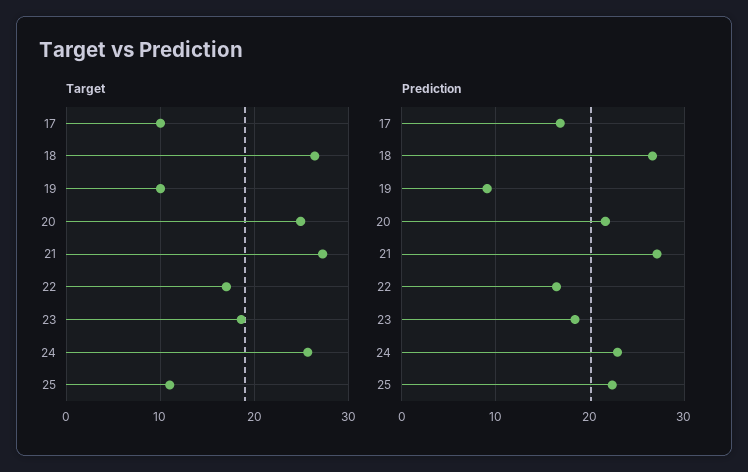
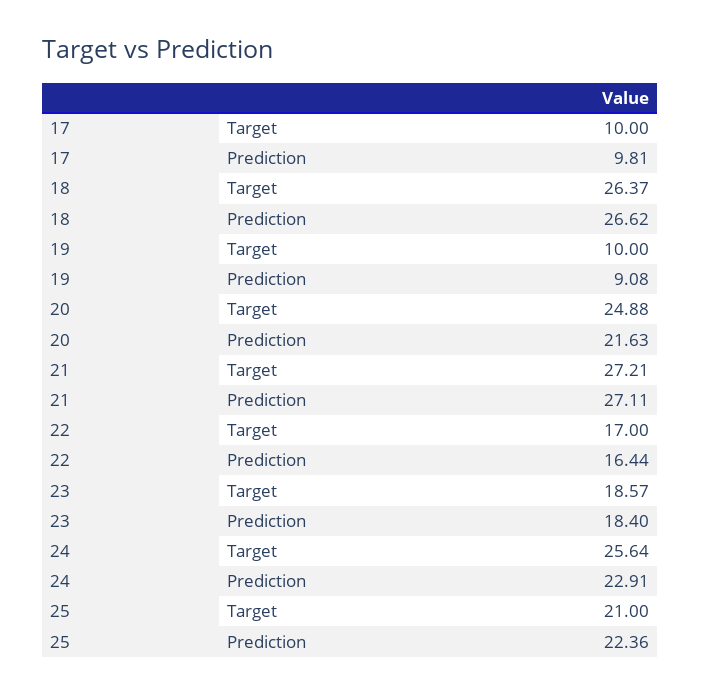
  {
    "Target": {
      "17": 10,
      "18": 26.37,
      "19": 10,
      "20": 24.88,
      "21": 27.21,
      "22": 17,
      "23": 18.57,
      "24": 25.64,
-     "25": 11
+     "25": 21
    },
    "Prediction": {
-     "17": 17,
+     "17": 9.81,
      "18": 26.62,
      "19": 9.08,
      "20": 21.63,
      "21": 27.11,
      "22": 16.44,
      "23": 18.4,
      "24": 22.91,
      "25": 22.36
    }
  }

